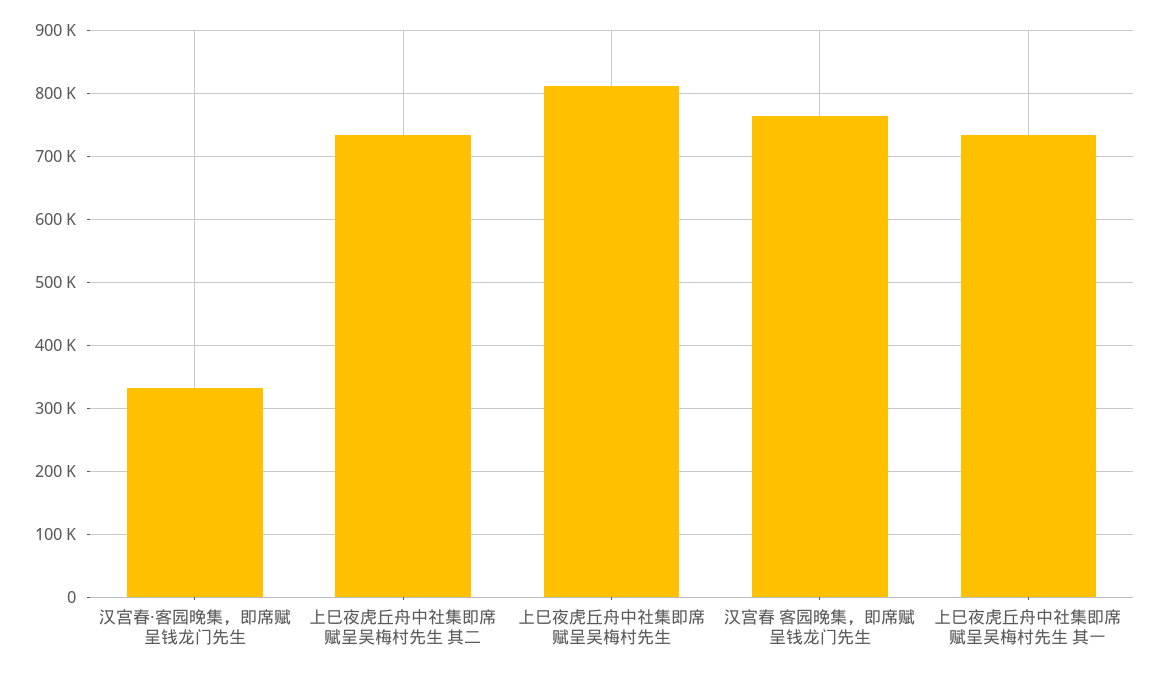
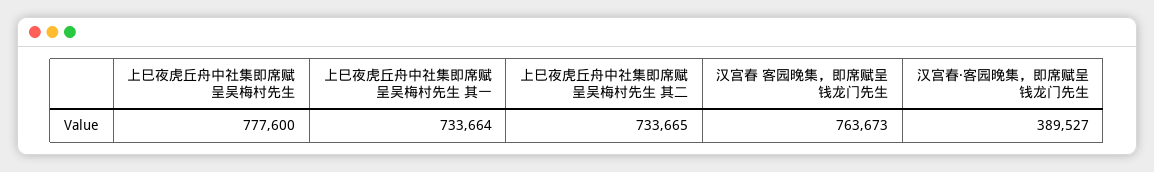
  {
-   "汉宫春·客园晚集，即席赋呈钱龙门先生": 330000,
+   "汉宫春·客园晚集，即席赋呈钱龙门先生": 389527,
    "上巳夜虎丘舟中社集即席赋呈吴梅村先生 其二": 733665,
-   "上巳夜虎丘舟中社集即席赋呈吴梅村先生": 810000,
+   "上巳夜虎丘舟中社集即席赋呈吴梅村先生": 777600,
    "汉宫春 客园晚集，即席赋呈钱龙门先生": 763673,
    "上巳夜虎丘舟中社集即席赋呈吴梅村先生 其一": 733664
  }

